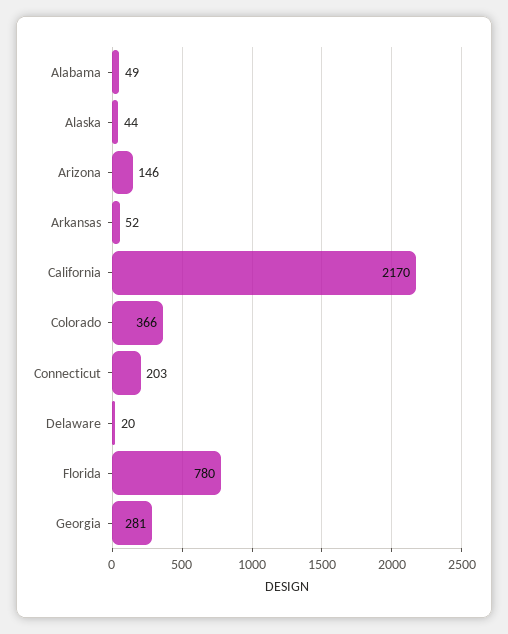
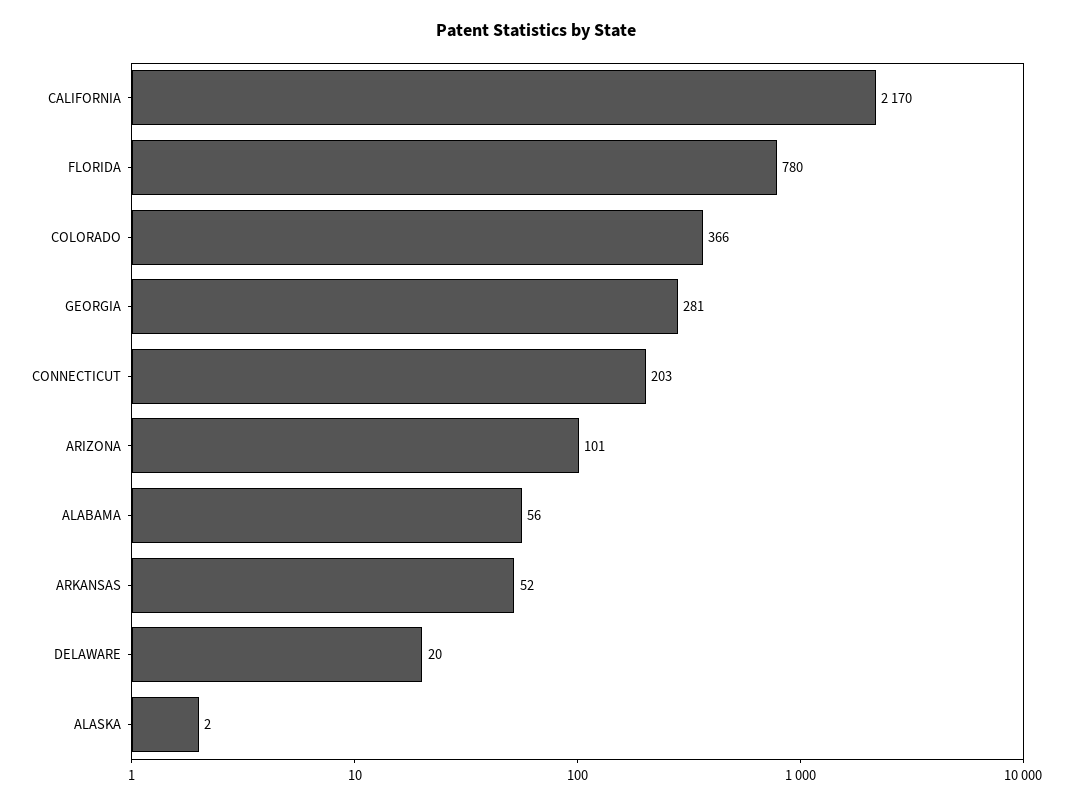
  {
-   "Alabama": 49,
+   "Alabama": 56,
-   "Alaska": 44,
+   "Alaska": 2,
-   "Arizona": 146,
+   "Arizona": 101,
    "Arkansas": 52,
    "California": 2170,
    "Colorado": 366,
    "Connecticut": 203,
    "Delaware": 20,
    "Florida": 780,
    "Georgia": 281
  }

